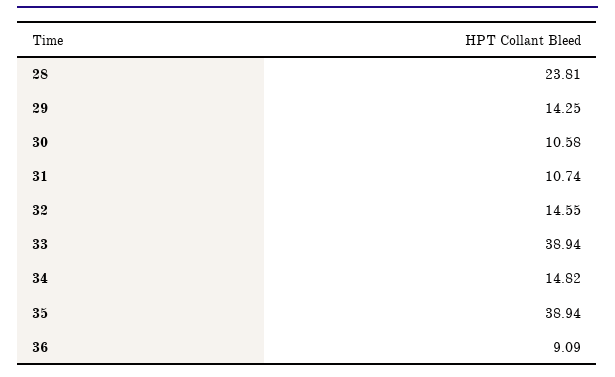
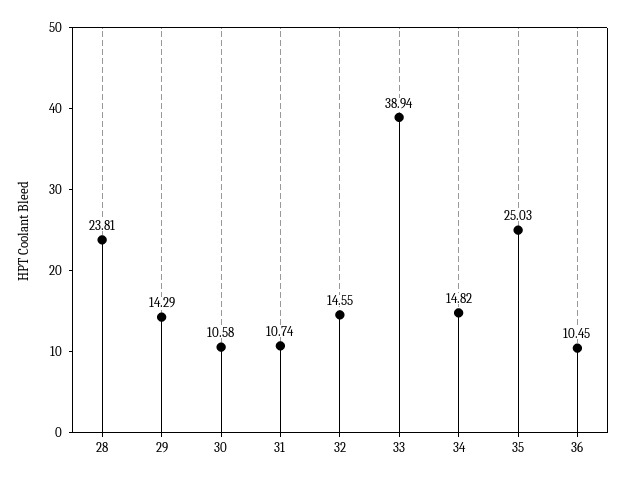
  {
    "28": 23.81,
-   "29": 14.25,
+   "29": 14.29,
    "30": 10.58,
    "31": 10.74,
    "32": 14.55,
    "33": 38.94,
    "34": 14.82,
-   "35": 38.94,
+   "35": 25.03,
-   "36": 9.09
+   "36": 10.45
  }

